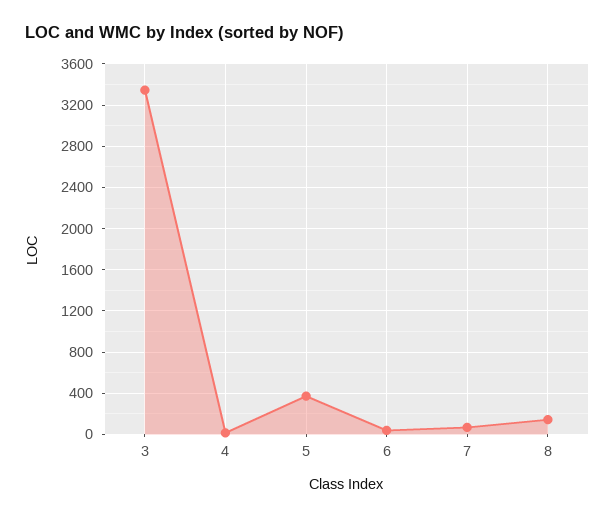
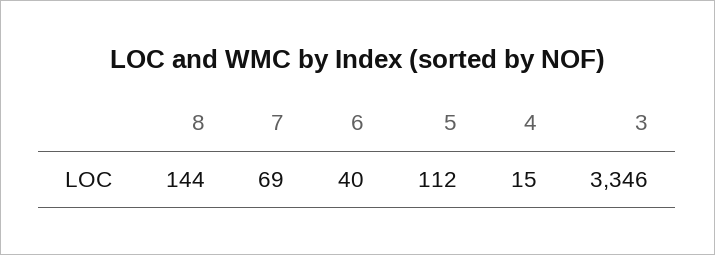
  {
    "3": 3346,
    "4": 15,
-   "5": 400,
+   "5": 112,
    "6": 40,
    "7": 69,
    "8": 144
  }

